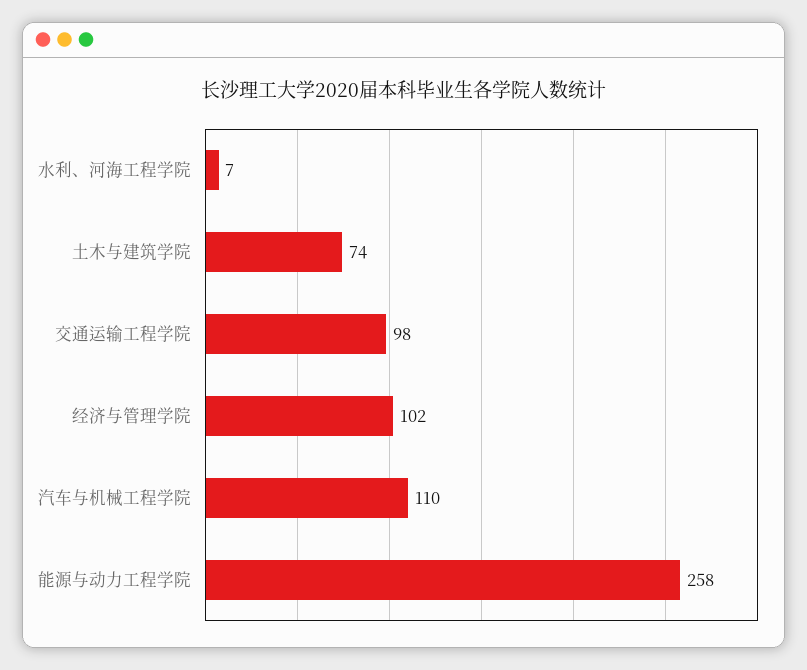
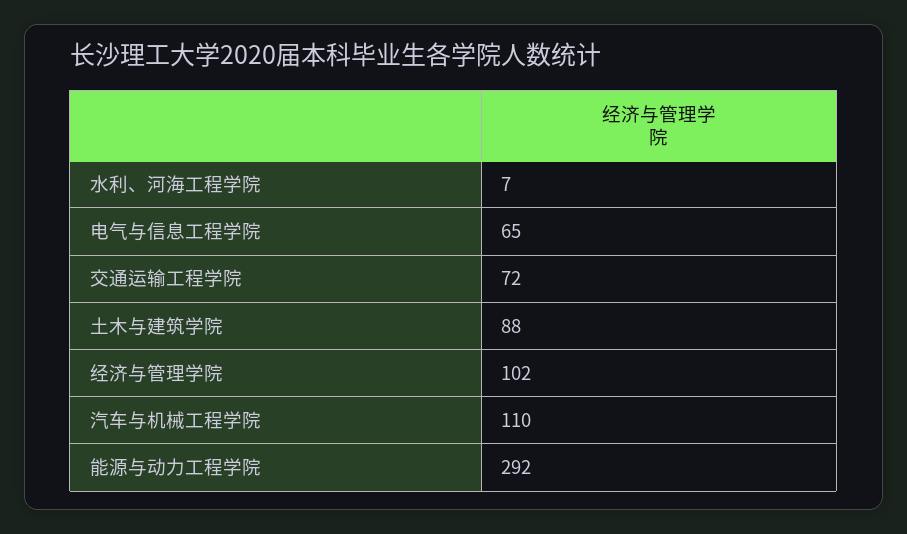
  {
    "水利、河海工程学院": 7,
-   "土木与建筑学院": 74,
+   "土木与建筑学院": 88,
-   "交通运输工程学院": 98,
+   "交通运输工程学院": 72,
    "经济与管理学院": 102,
    "汽车与机械工程学院": 110,
-   "能源与动力工程学院": 258
+   "能源与动力工程学院": 292,
+   "电气与信息工程学院": 65
  }

